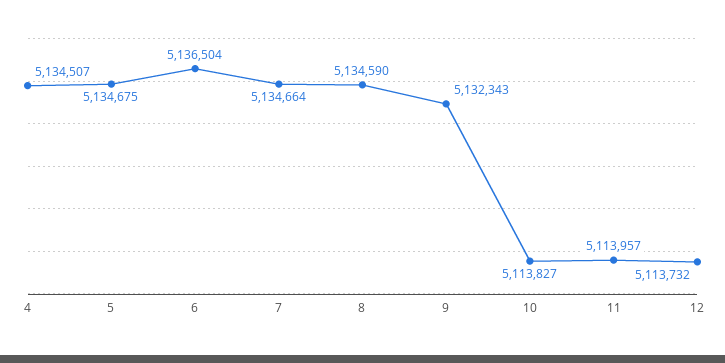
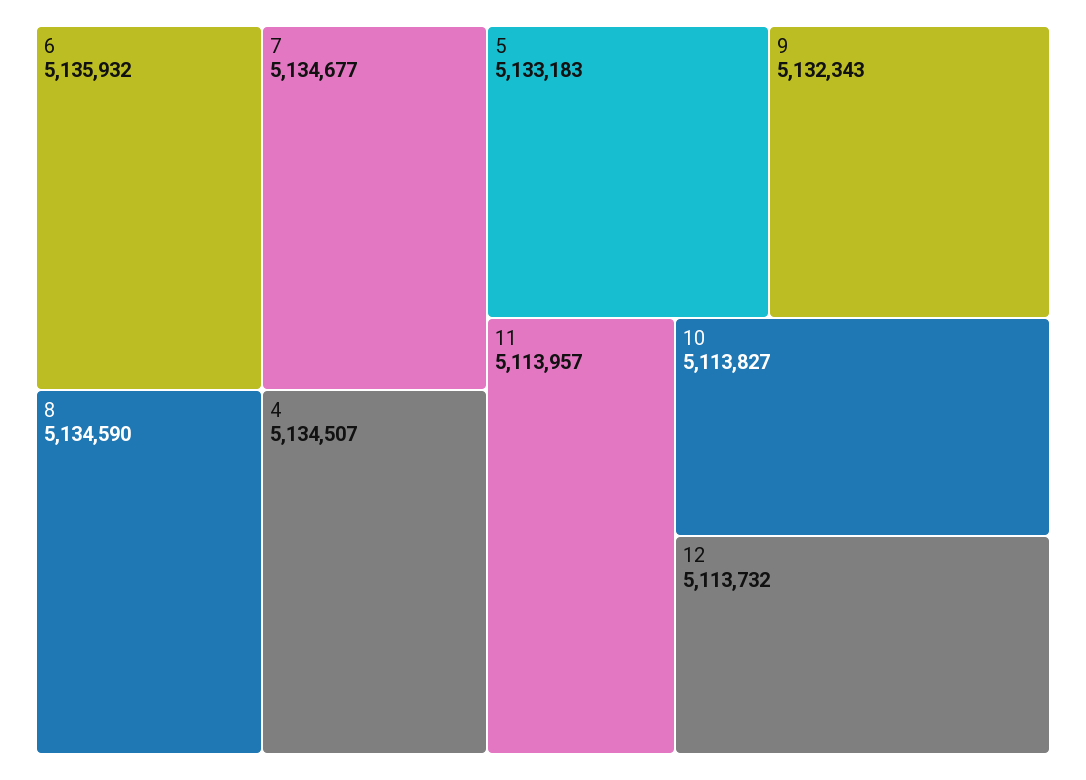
  {
    "4": 5134507,
-   "5": 5134675,
+   "5": 5133183,
-   "6": 5136504,
+   "6": 5135932,
-   "7": 5134664,
+   "7": 5134677,
    "8": 5134590,
    "9": 5132343,
    "10": 5113827,
    "11": 5113957,
    "12": 5113732
  }

